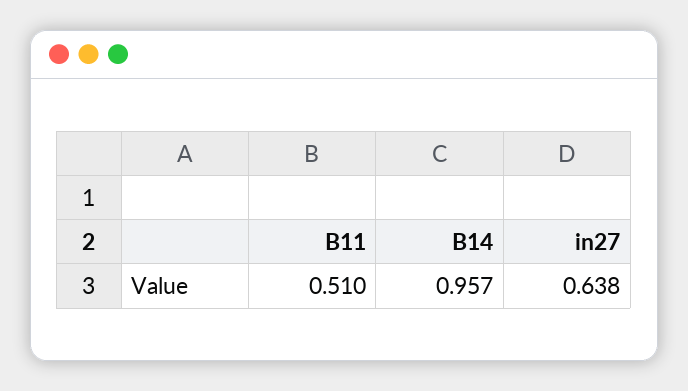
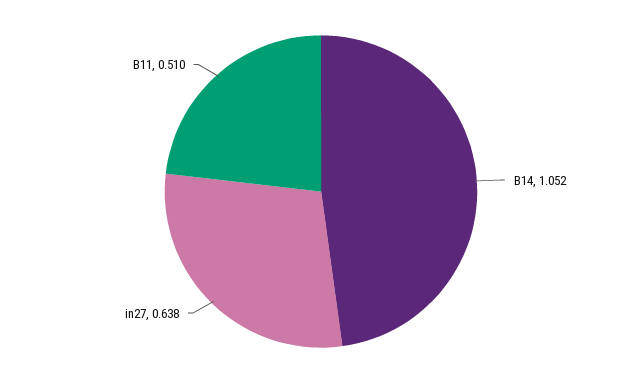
  {
    "B11": 0.51,
-   "B14": 0.957,
+   "B14": 1.052,
    "in27": 0.638
  }

